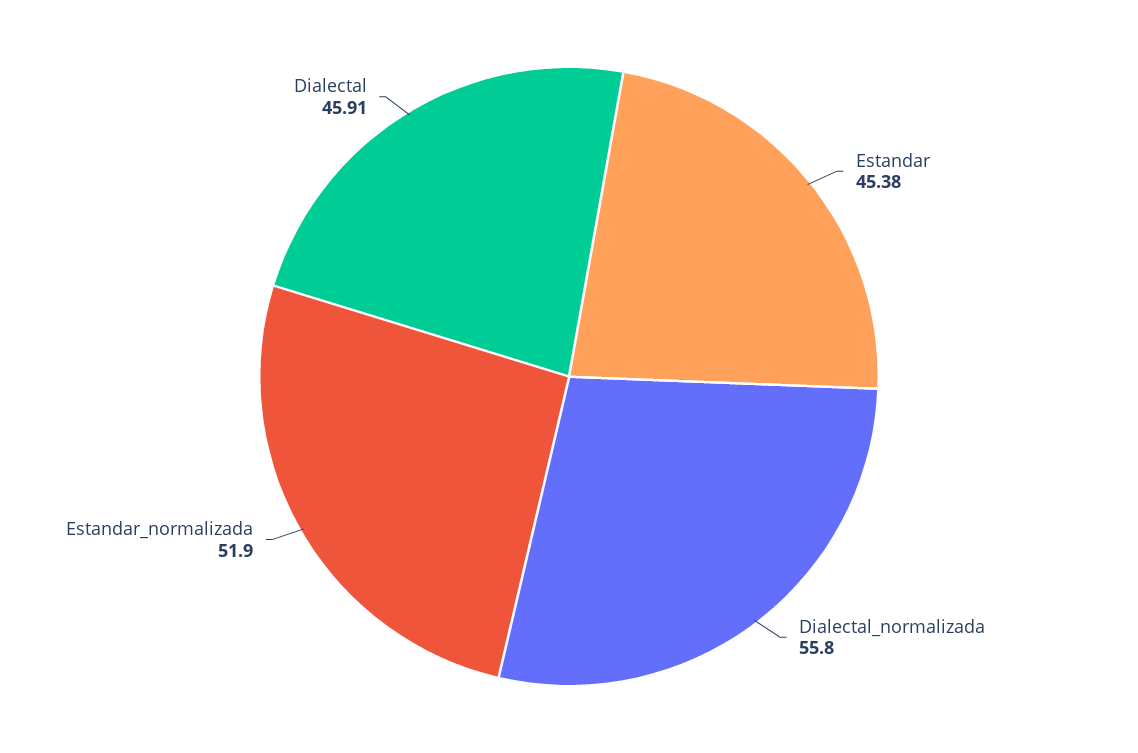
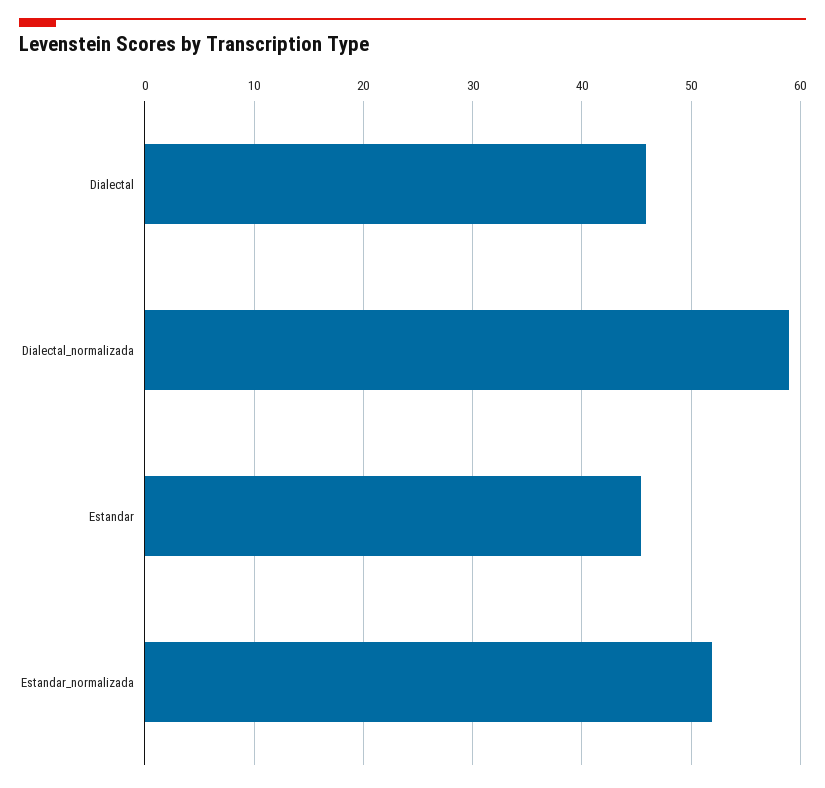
  {
    "Estandar": 45.38,
-   "Dialectal_normalizada": 55.8,
+   "Dialectal_normalizada": 59,
    "Estandar_normalizada": 51.9,
    "Dialectal": 45.91
  }

